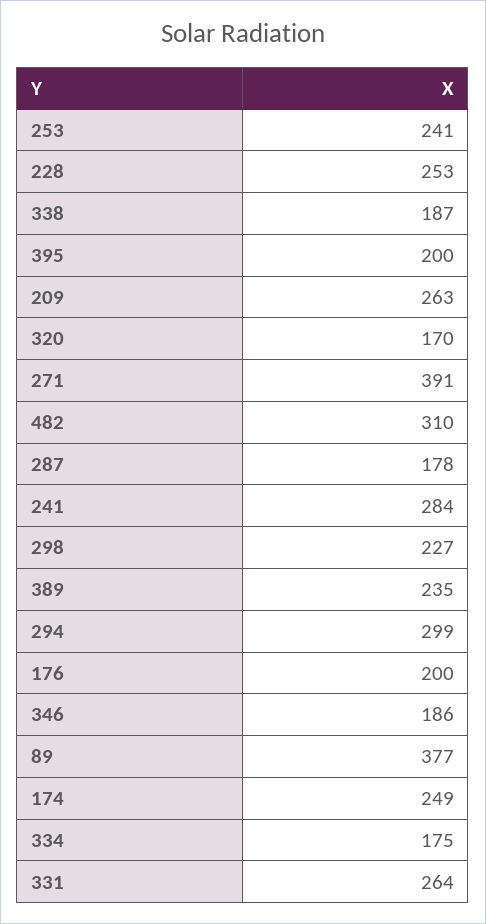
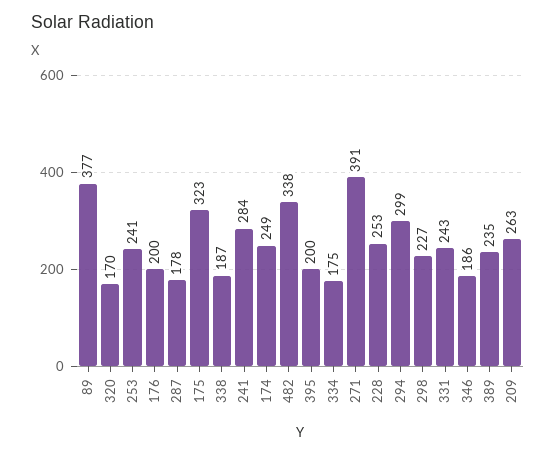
  {
    "253": 241,
    "228": 253,
    "338": 187,
    "395": 200,
    "209": 263,
    "320": 170,
    "271": 391,
-   "482": 310,
+   "482": 338,
    "287": 178,
    "241": 284,
    "298": 227,
    "389": 235,
    "294": 299,
    "176": 200,
    "346": 186,
    "89": 377,
    "174": 249,
    "334": 175,
-   "331": 264
+   "331": 243,
+   "175": 323
  }

